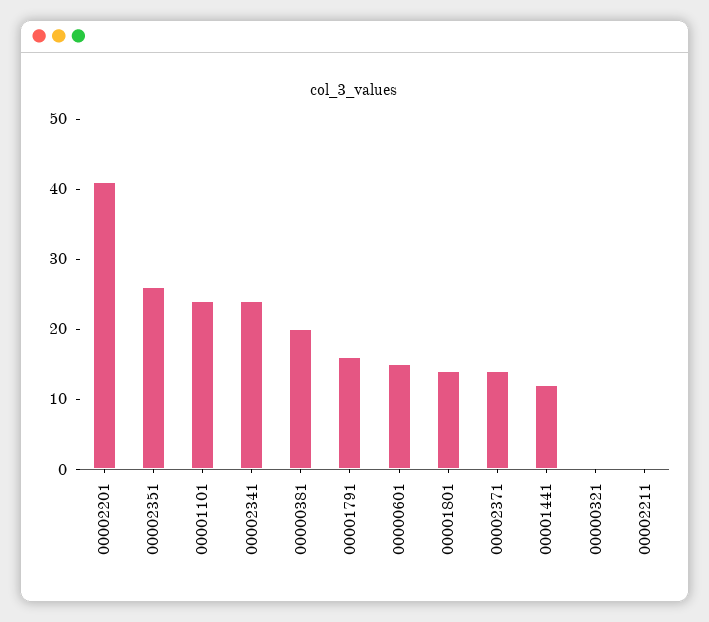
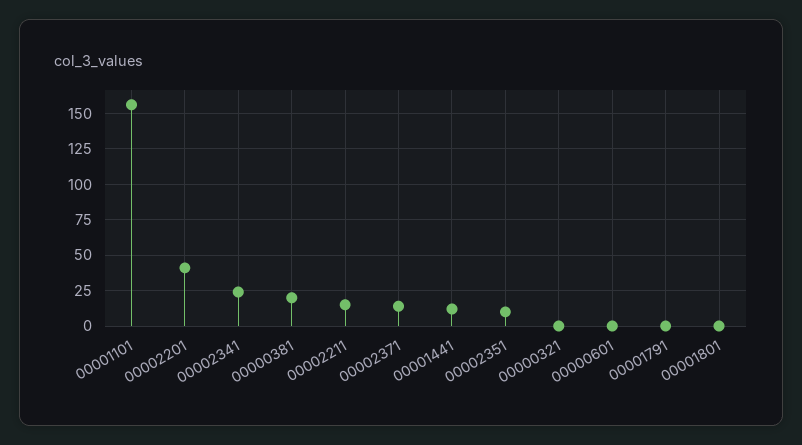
  {
    "00002201": 40,
-   "00002351": 25,
+   "00002351": 10,
-   "00001101": 25,
+   "00001101": 155,
    "00002341": 25,
    "00000381": 20,
-   "00001791": 15,
+   "00001791": 0,
-   "00000601": 15,
+   "00000601": 0,
-   "00001801": 15,
+   "00001801": 0,
    "00002371": 15,
    "00001441": 10,
    "00000321": 0,
-   "00002211": 0
+   "00002211": 15
  }

